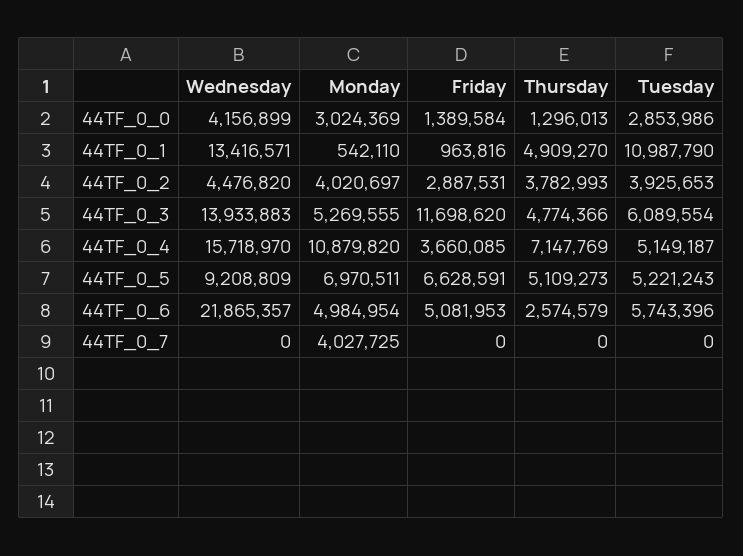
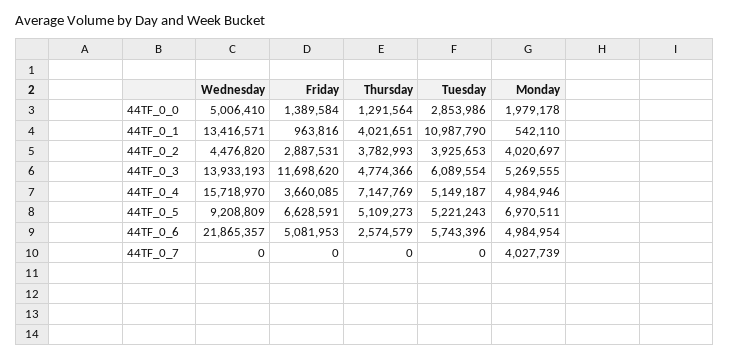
  {
    "Wednesday": {
-     "44TF_0_0": 4156899,
+     "44TF_0_0": 5006410,
      "44TF_0_1": 13416571,
      "44TF_0_2": 4476820,
-     "44TF_0_3": 13933883,
+     "44TF_0_3": 13933193,
      "44TF_0_4": 15718970,
      "44TF_0_5": 9208809,
      "44TF_0_6": 21865357,
      "44TF_0_7": 0
    },
    "Monday": {
-     "44TF_0_0": 3024369,
+     "44TF_0_0": 1979178,
      "44TF_0_1": 542110,
      "44TF_0_2": 4020697,
      "44TF_0_3": 5269555,
-     "44TF_0_4": 10879820,
+     "44TF_0_4": 4984946,
      "44TF_0_5": 6970511,
      "44TF_0_6": 4984954,
-     "44TF_0_7": 4027725
+     "44TF_0_7": 4027739
    },
    "Friday": {
      "44TF_0_0": 1389584,
      "44TF_0_1": 963816,
      "44TF_0_2": 2887531,
      "44TF_0_3": 11698620,
      "44TF_0_4": 3660085,
      "44TF_0_5": 6628591,
      "44TF_0_6": 5081953,
      "44TF_0_7": 0
    },
    "Thursday": {
-     "44TF_0_0": 1296013,
+     "44TF_0_0": 1291564,
-     "44TF_0_1": 4909270,
+     "44TF_0_1": 4021651,
      "44TF_0_2": 3782993,
      "44TF_0_3": 4774366,
      "44TF_0_4": 7147769,
      "44TF_0_5": 5109273,
      "44TF_0_6": 2574579,
      "44TF_0_7": 0
    },
    "Tuesday": {
      "44TF_0_0": 2853986,
      "44TF_0_1": 10987790,
      "44TF_0_2": 3925653,
      "44TF_0_3": 6089554,
      "44TF_0_4": 5149187,
      "44TF_0_5": 5221243,
      "44TF_0_6": 5743396,
      "44TF_0_7": 0
    }
  }

